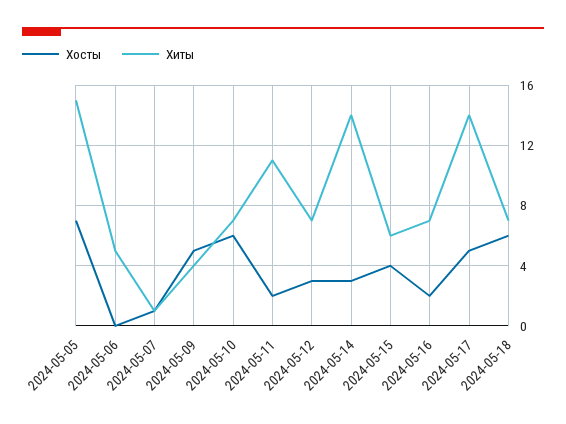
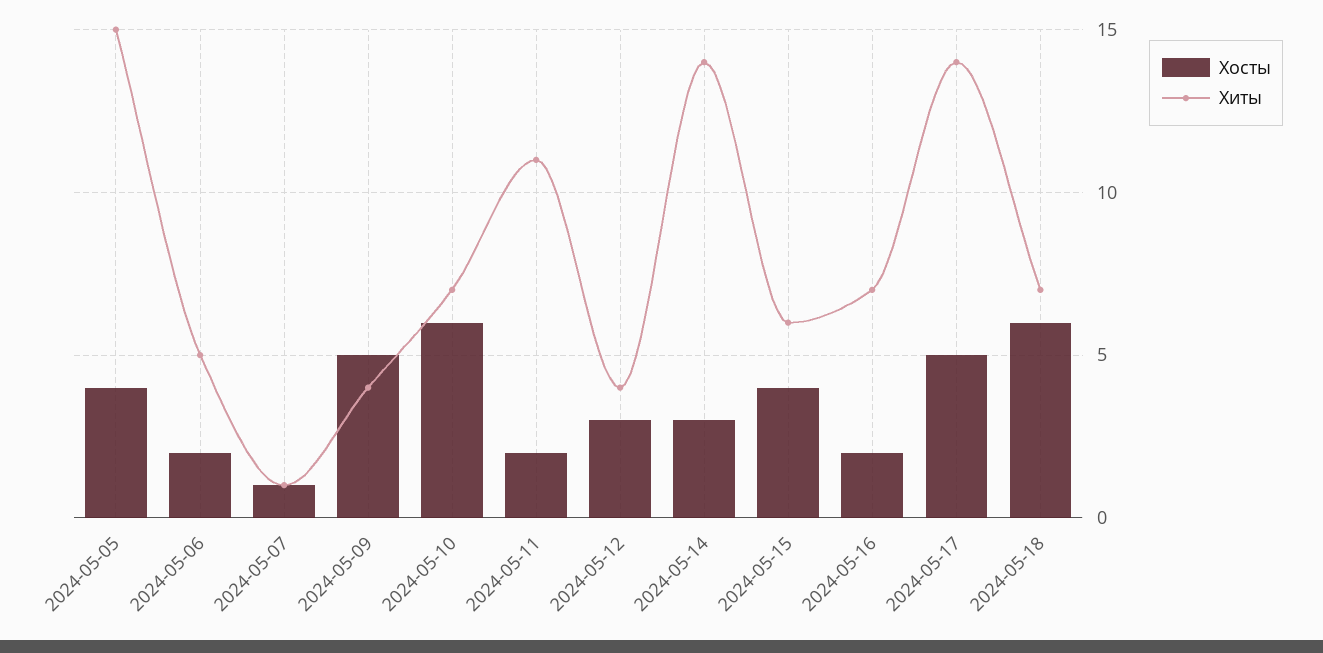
  {
    "Хосты": {
-     "2024-05-05": 7,
+     "2024-05-05": 4,
-     "2024-05-06": 0,
+     "2024-05-06": 2,
      "2024-05-07": 1,
      "2024-05-09": 5,
      "2024-05-10": 6,
      "2024-05-11": 2,
      "2024-05-12": 3,
      "2024-05-14": 3,
      "2024-05-15": 4,
      "2024-05-16": 2,
      "2024-05-17": 5,
      "2024-05-18": 6
    },
    "Хиты": {
      "2024-05-05": 15,
      "2024-05-06": 5,
      "2024-05-07": 1,
      "2024-05-09": 4,
      "2024-05-10": 7,
      "2024-05-11": 11,
-     "2024-05-12": 7,
+     "2024-05-12": 4,
      "2024-05-14": 14,
      "2024-05-15": 6,
      "2024-05-16": 7,
      "2024-05-17": 14,
      "2024-05-18": 7
    }
  }

